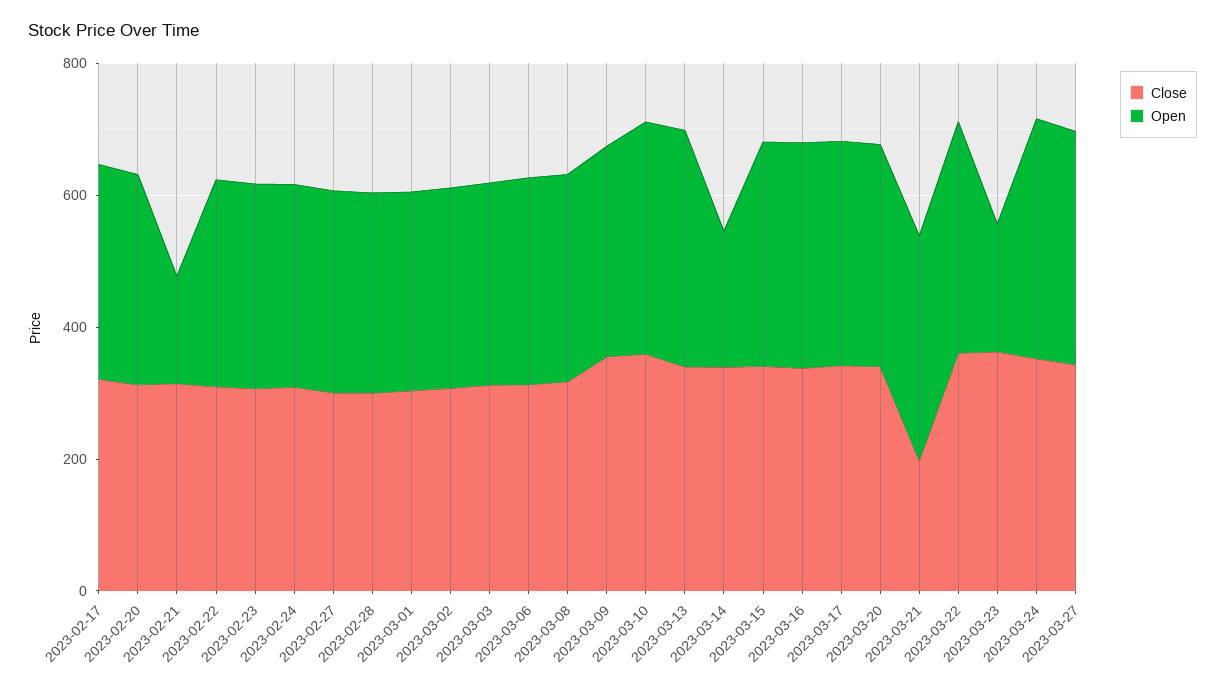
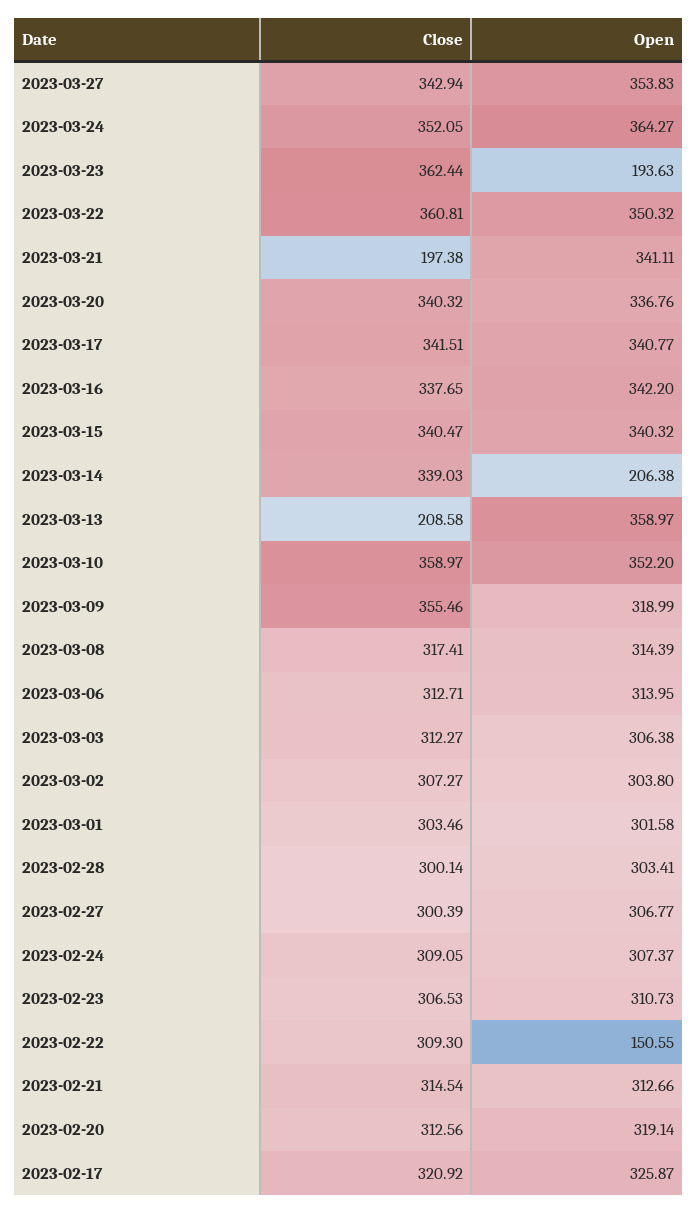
  {
    "Close": {
      "2023-02-17": 320.92,
      "2023-02-20": 312.56,
      "2023-02-21": 314.54,
      "2023-02-22": 309.3,
      "2023-02-23": 306.53,
      "2023-02-24": 309.05,
      "2023-02-27": 300.39,
      "2023-02-28": 300.14,
      "2023-03-01": 303.46,
      "2023-03-02": 307.27,
      "2023-03-03": 312.27,
      "2023-03-06": 312.71,
      "2023-03-08": 317.41,
      "2023-03-09": 355.46,
      "2023-03-10": 358.97,
-     "2023-03-13": 350,
+     "2023-03-13": 208.58,
      "2023-03-14": 339.03,
      "2023-03-15": 340.47,
      "2023-03-16": 337.65,
      "2023-03-17": 341.51,
      "2023-03-20": 340.32,
      "2023-03-21": 197.38,
      "2023-03-22": 360.81,
      "2023-03-23": 362.44,
      "2023-03-24": 352.05,
      "2023-03-27": 342.94
    },
    "Open": {
      "2023-02-17": 325.87,
      "2023-02-20": 319.14,
-     "2023-02-21": 150,
+     "2023-02-21": 312.66,
-     "2023-02-22": 300,
+     "2023-02-22": 150.55,
      "2023-02-23": 310.73,
      "2023-02-24": 307.37,
      "2023-02-27": 306.77,
      "2023-02-28": 303.41,
      "2023-03-01": 301.58,
      "2023-03-02": 303.8,
      "2023-03-03": 306.38,
      "2023-03-06": 313.95,
      "2023-03-08": 314.39,
      "2023-03-09": 318.99,
      "2023-03-10": 352.2,
      "2023-03-13": 358.97,
      "2023-03-14": 206.38,
      "2023-03-15": 340.32,
      "2023-03-16": 342.2,
      "2023-03-17": 340.77,
      "2023-03-20": 336.76,
      "2023-03-21": 341.11,
      "2023-03-22": 350.32,
      "2023-03-23": 193.63,
      "2023-03-24": 364.27,
      "2023-03-27": 353.83
    }
  }

